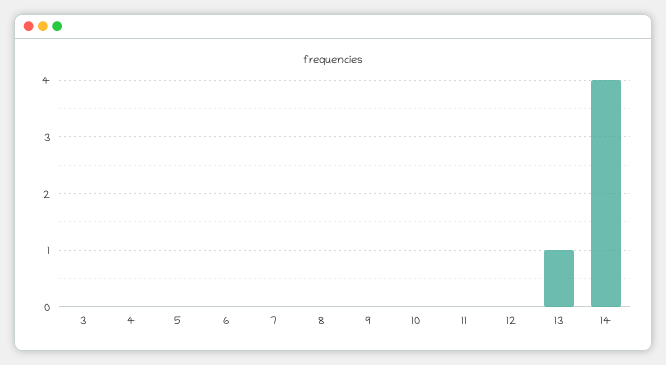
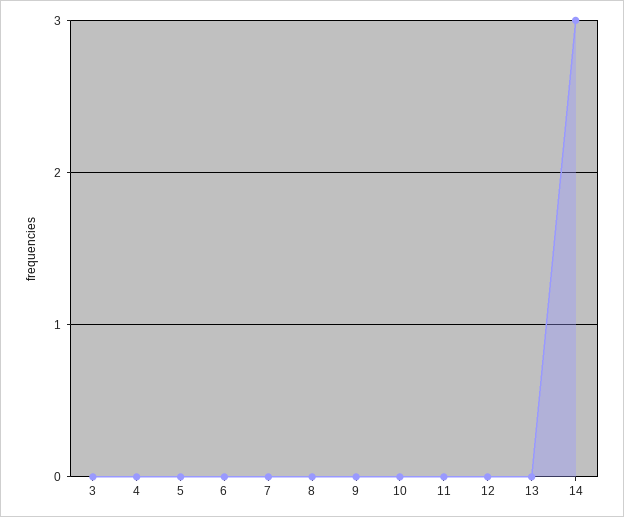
  {
    "3": 0,
    "4": 0,
    "5": 0,
    "6": 0,
    "7": 0,
    "8": 0,
    "9": 0,
    "10": 0,
    "11": 0,
    "12": 0,
-   "13": 1,
+   "13": 0,
-   "14": 4
+   "14": 3
  }

